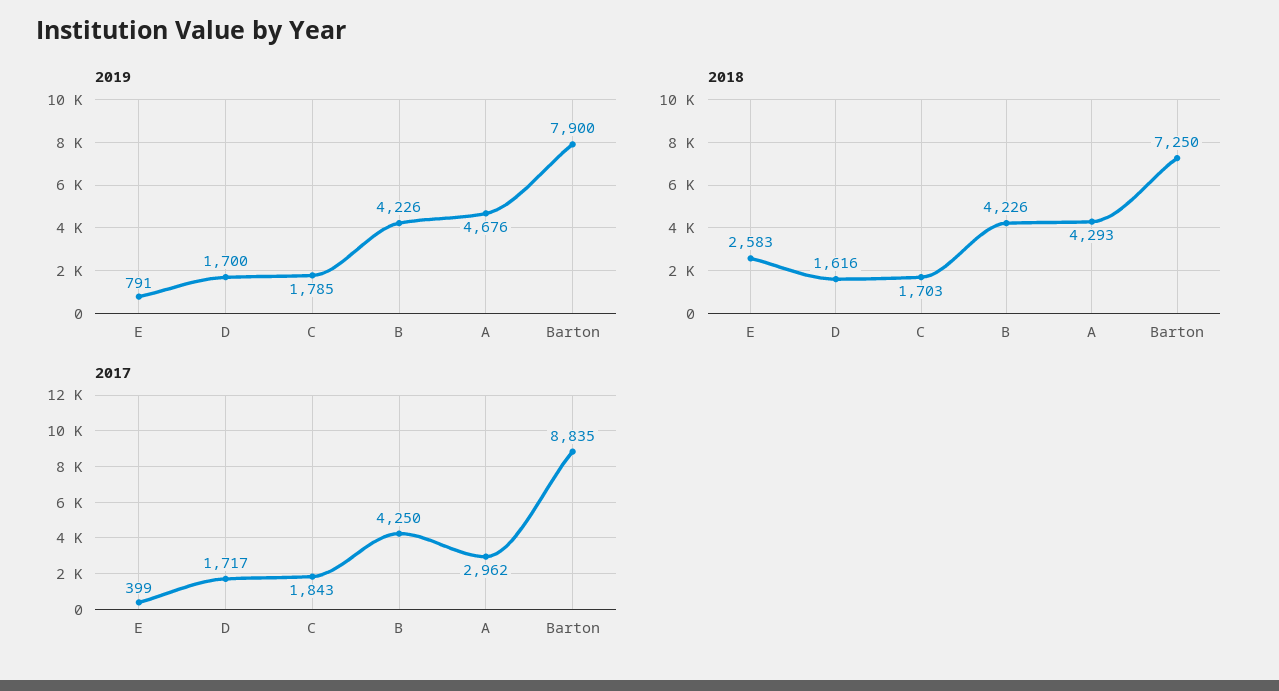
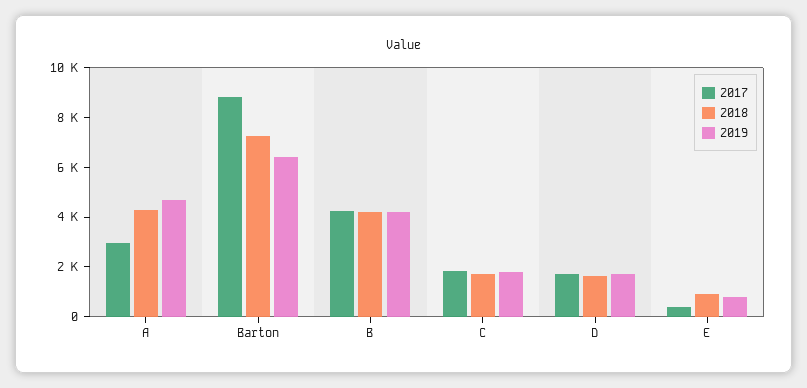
  {
    "2019": {
      "E": 791,
      "D": 1700,
      "C": 1785,
      "B": 4226,
      "A": 4676,
-     "Barton": 7900
+     "Barton": 6500
    },
    "2018": {
-     "E": 2583,
+     "E": 1000,
      "D": 1616,
      "C": 1703,
      "B": 4226,
      "A": 4293,
      "Barton": 7250
    },
    "2017": {
      "E": 399,
      "D": 1717,
      "C": 1843,
      "B": 4250,
      "A": 2962,
      "Barton": 8835
    }
  }

